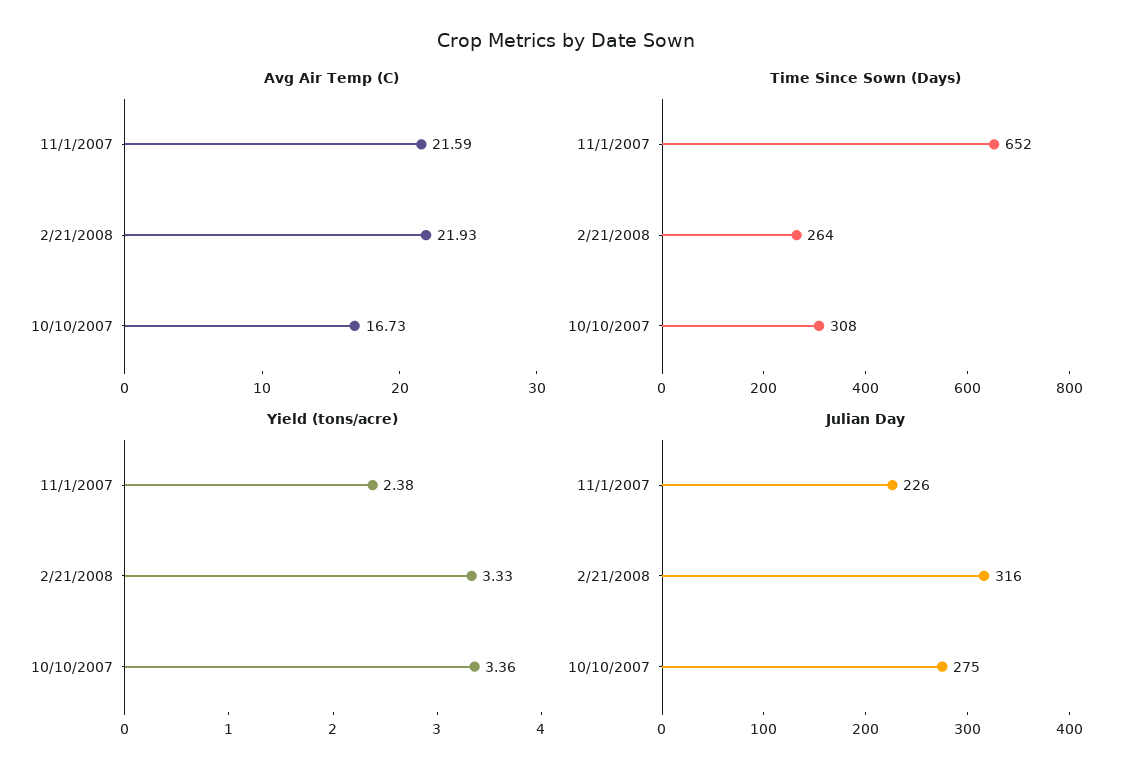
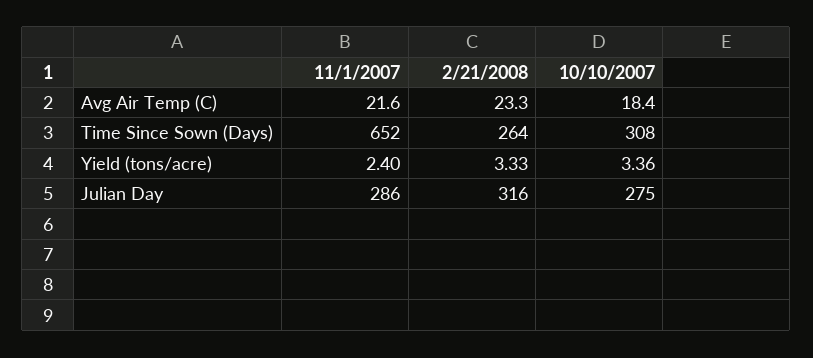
  {
    "Avg Air Temp (C)": {
      "11/1/2007": 21.59,
-     "2/21/2008": 21.93,
+     "2/21/2008": 23.3,
-     "10/10/2007": 16.73
+     "10/10/2007": 18.4
    },
    "Time Since Sown (Days)": {
      "11/1/2007": 652,
      "2/21/2008": 264,
      "10/10/2007": 308
    },
    "Yield (tons/acre)": {
-     "11/1/2007": 2.38,
+     "11/1/2007": 2.4,
      "2/21/2008": 3.33,
      "10/10/2007": 3.36
    },
    "Julian Day": {
-     "11/1/2007": 226,
+     "11/1/2007": 286,
      "2/21/2008": 316,
      "10/10/2007": 275
    }
  }

